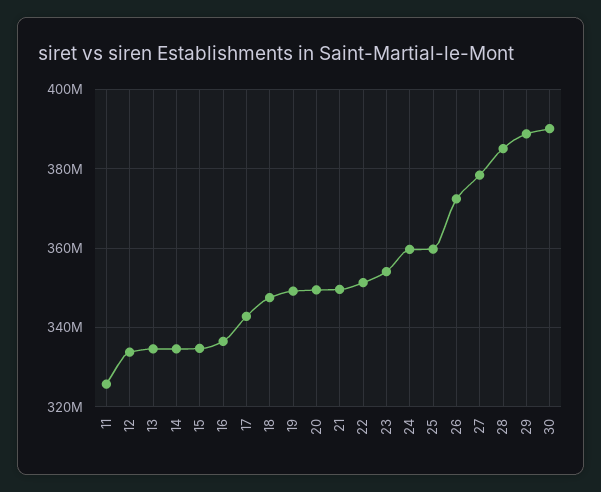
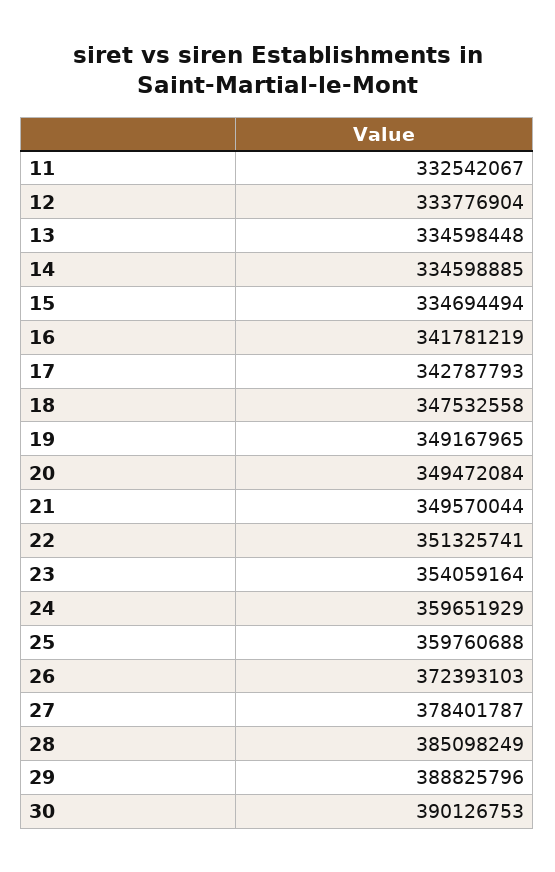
  {
-   "11": 326000000,
+   "11": 332542067,
    "12": 333776904,
    "13": 334598448,
    "14": 334598885,
    "15": 334694494,
-   "16": 336000000,
+   "16": 341781219,
    "17": 342787793,
    "18": 347532558,
    "19": 349167965,
    "20": 349472084,
    "21": 349570044,
    "22": 351325741,
    "23": 354059164,
    "24": 359651929,
    "25": 359760688,
    "26": 372393103,
    "27": 378401787,
    "28": 385098249,
    "29": 388825796,
    "30": 390126753
  }

